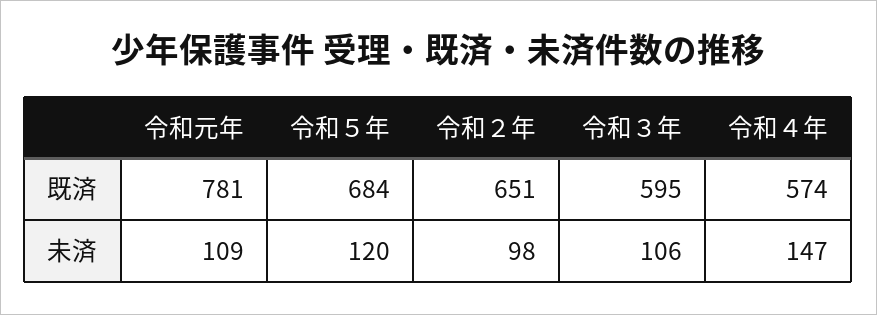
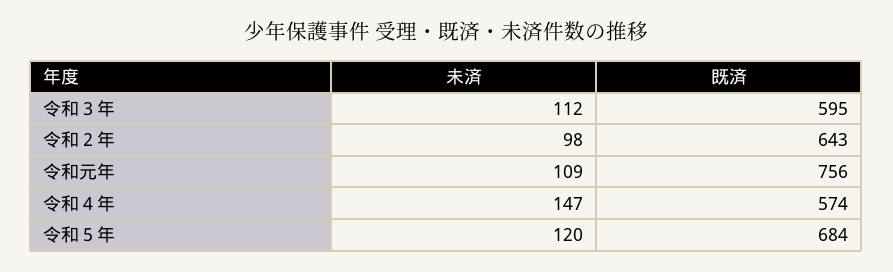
  {
    "令和元年": {
-     "既済": 781,
+     "既済": 756,
      "未済": 109
    },
    "令和５年": {
      "既済": 684,
      "未済": 120
    },
    "令和２年": {
-     "既済": 651,
+     "既済": 643,
      "未済": 98
    },
    "令和３年": {
      "既済": 595,
-     "未済": 106
+     "未済": 112
    },
    "令和４年": {
      "既済": 574,
      "未済": 147
    }
  }

